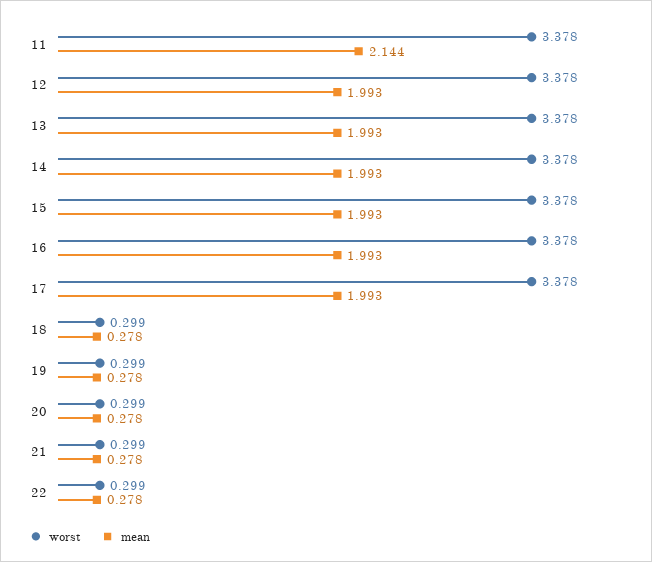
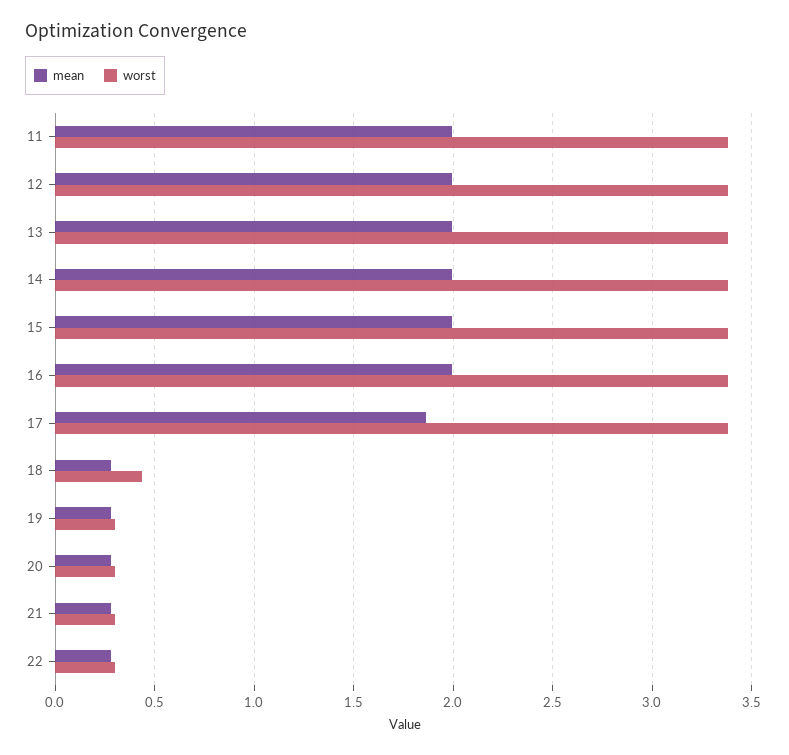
  {
    "worst": {
      "11": 3.378,
      "12": 3.378,
      "13": 3.378,
      "14": 3.378,
      "15": 3.378,
      "16": 3.378,
      "17": 3.378,
-     "18": 0.299,
+     "18": 0.45,
      "19": 0.299,
      "20": 0.299,
      "21": 0.299,
      "22": 0.299
    },
    "mean": {
-     "11": 2.144,
+     "11": 2,
      "12": 1.993,
      "13": 1.993,
      "14": 1.993,
      "15": 1.993,
      "16": 1.993,
-     "17": 1.993,
+     "17": 1.85,
      "18": 0.278,
      "19": 0.278,
      "20": 0.278,
      "21": 0.278,
      "22": 0.278
    }
  }

